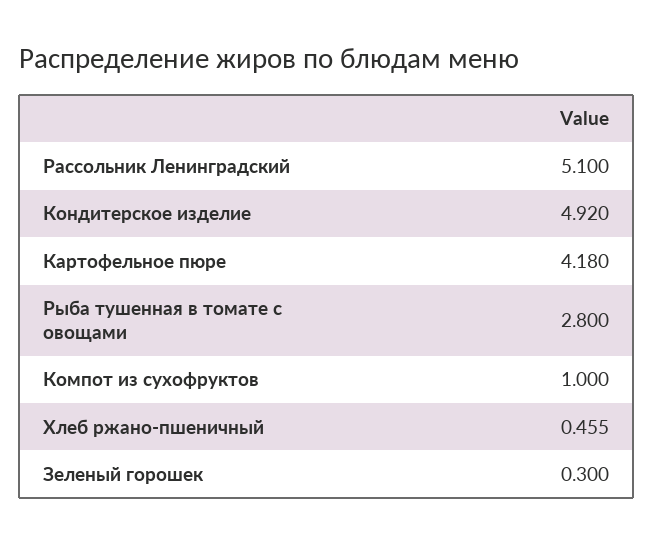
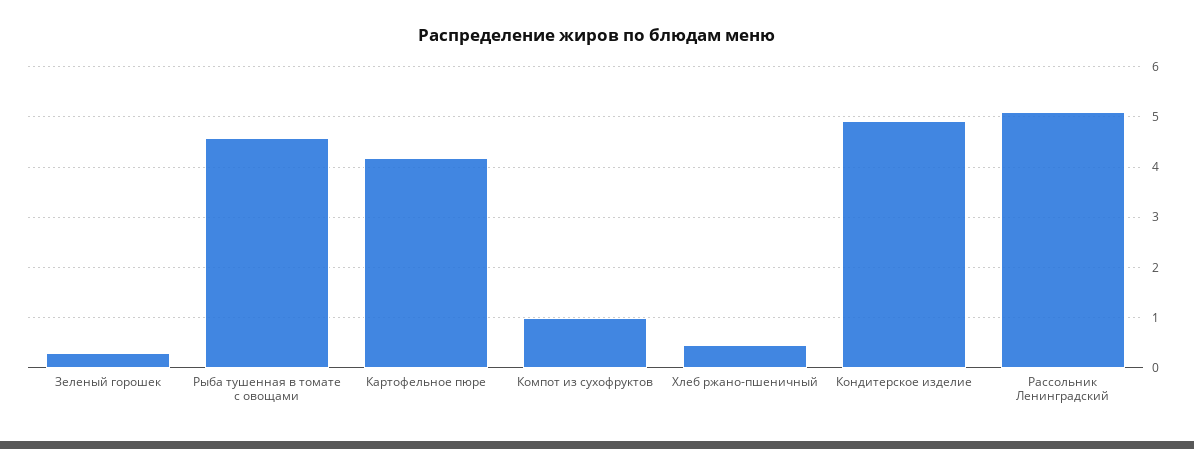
  {
    "Рассольник Ленинградский": 5.1,
    "Кондитерское изделие": 4.92,
    "Картофельное пюре": 4.18,
-   "Рыба тушенная в томате с овощами": 2.8,
+   "Рыба тушенная в томате с овощами": 4.6,
    "Компот из сухофруктов": 1,
    "Хлеб ржано-пшеничный": 0.455,
    "Зеленый горошек": 0.3
  }

